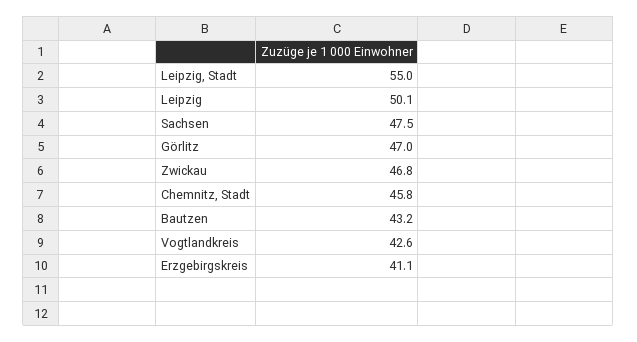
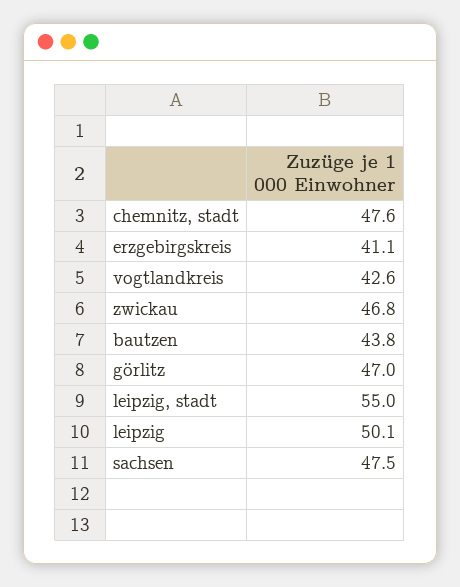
  {
    "Leipzig, Stadt": 55,
    "Leipzig": 50.1,
    "Sachsen": 47.5,
    "Görlitz": 47,
    "Zwickau": 46.8,
-   "Chemnitz, Stadt": 45.8,
+   "Chemnitz, Stadt": 47.6,
-   "Bautzen": 43.2,
+   "Bautzen": 43.8,
    "Vogtlandkreis": 42.6,
    "Erzgebirgskreis": 41.1
  }

